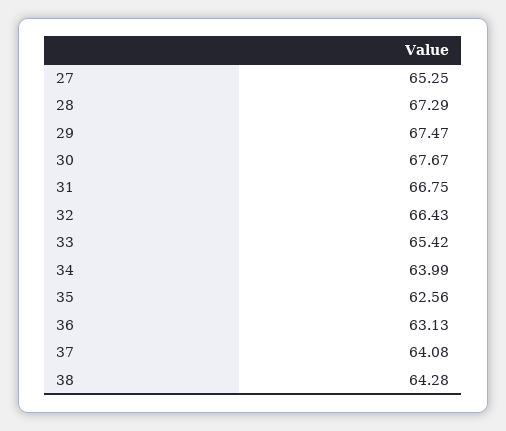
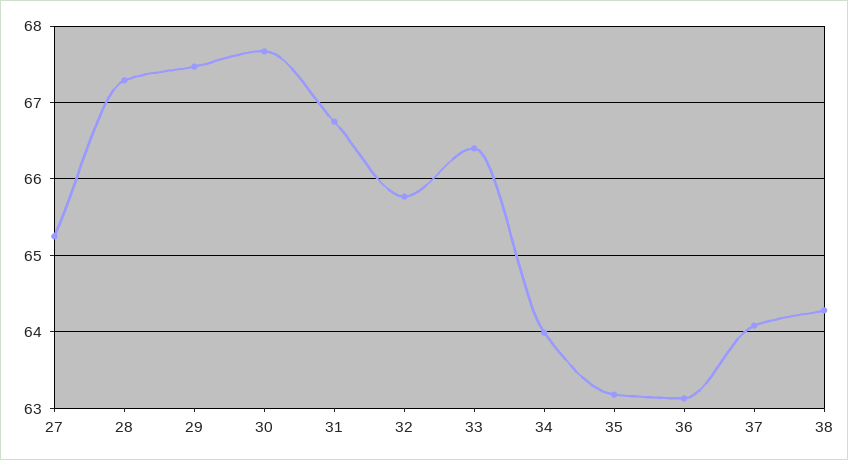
  {
    "27": 65.25,
    "28": 67.29,
    "29": 67.47,
    "30": 67.67,
    "31": 66.75,
-   "32": 66.43,
+   "32": 65.8,
-   "33": 65.42,
+   "33": 66.4,
    "34": 63.99,
-   "35": 62.56,
+   "35": 63.2,
    "36": 63.13,
    "37": 64.08,
    "38": 64.28
  }

